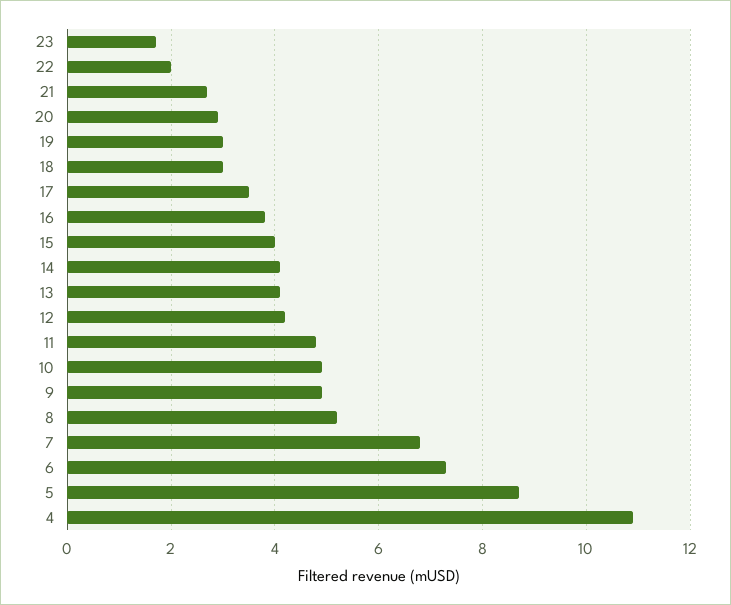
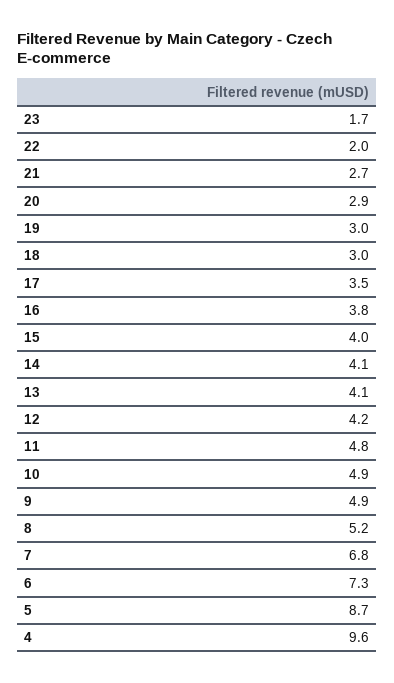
  {
    "23": 1.7,
    "22": 2,
    "21": 2.7,
    "20": 2.9,
    "19": 3,
    "18": 3,
    "17": 3.5,
    "16": 3.8,
    "15": 4,
    "14": 4.1,
    "13": 4.1,
    "12": 4.2,
    "11": 4.8,
    "10": 4.9,
    "9": 4.9,
    "8": 5.2,
    "7": 6.8,
    "6": 7.3,
    "5": 8.7,
-   "4": 11
+   "4": 9.6
  }

